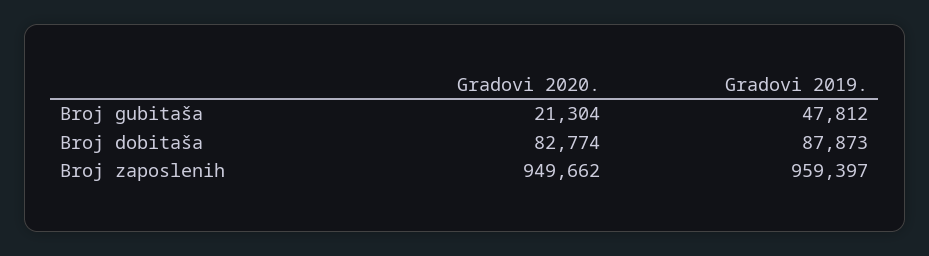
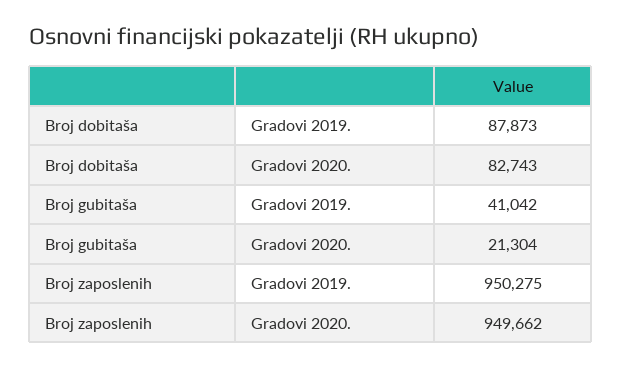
  {
    "Gradovi 2020.": {
      "Broj gubitaša": 21304,
-     "Broj dobitaša": 82774,
+     "Broj dobitaša": 82743,
      "Broj zaposlenih": 949662
    },
    "Gradovi 2019.": {
-     "Broj gubitaša": 47812,
+     "Broj gubitaša": 41042,
      "Broj dobitaša": 87873,
-     "Broj zaposlenih": 959397
+     "Broj zaposlenih": 950275
    }
  }

